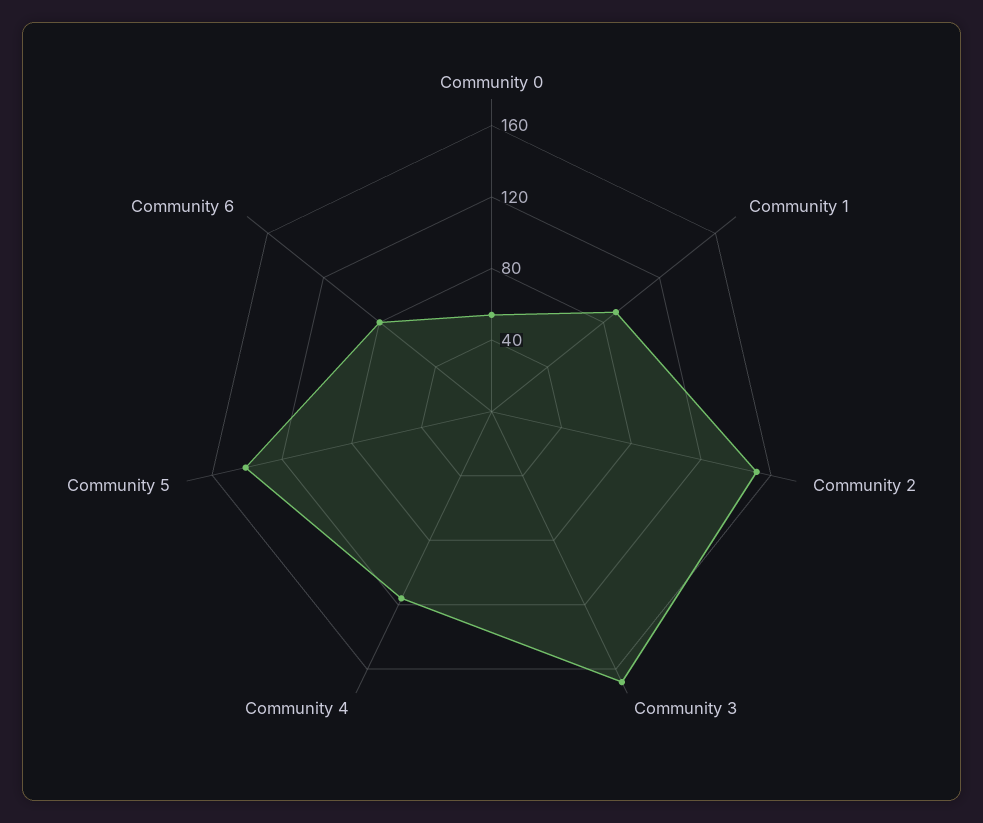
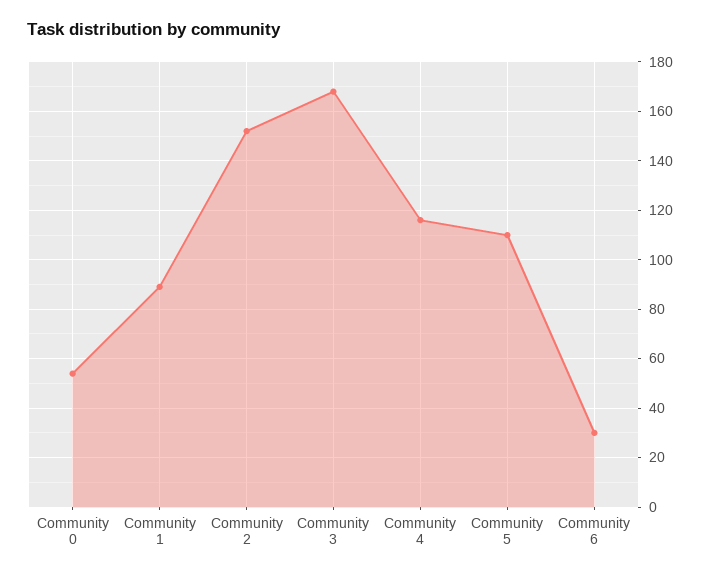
  {
    "Community 0": 55,
    "Community 1": 90,
    "Community 2": 150,
    "Community 3": 170,
    "Community 4": 115,
-   "Community 5": 140,
+   "Community 5": 110,
-   "Community 6": 80
+   "Community 6": 30
  }

